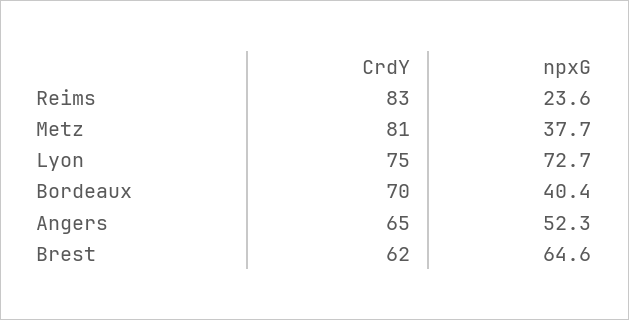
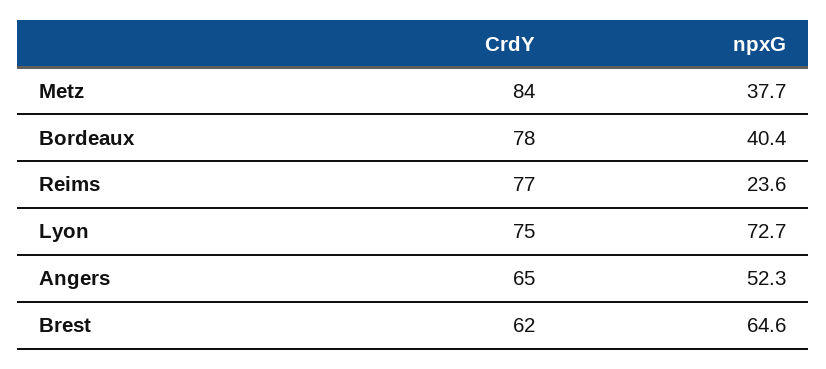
  {
    "CrdY": {
-     "Reims": 83,
+     "Reims": 77,
-     "Metz": 81,
+     "Metz": 84,
      "Lyon": 75,
-     "Bordeaux": 70,
+     "Bordeaux": 78,
      "Angers": 65,
      "Brest": 62
    },
    "npxG": {
      "Reims": 23.6,
      "Metz": 37.7,
      "Lyon": 72.7,
      "Bordeaux": 40.4,
      "Angers": 52.3,
      "Brest": 64.6
    }
  }

